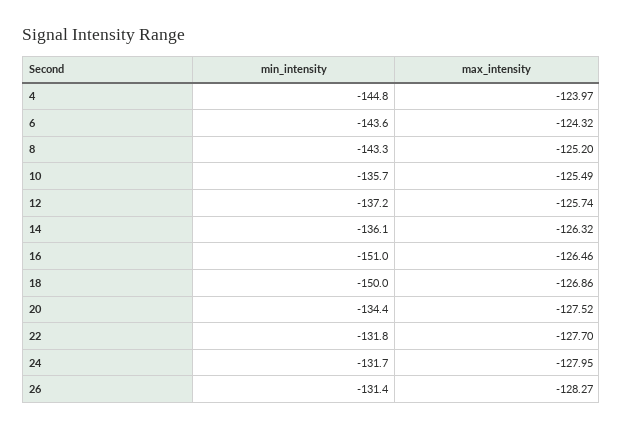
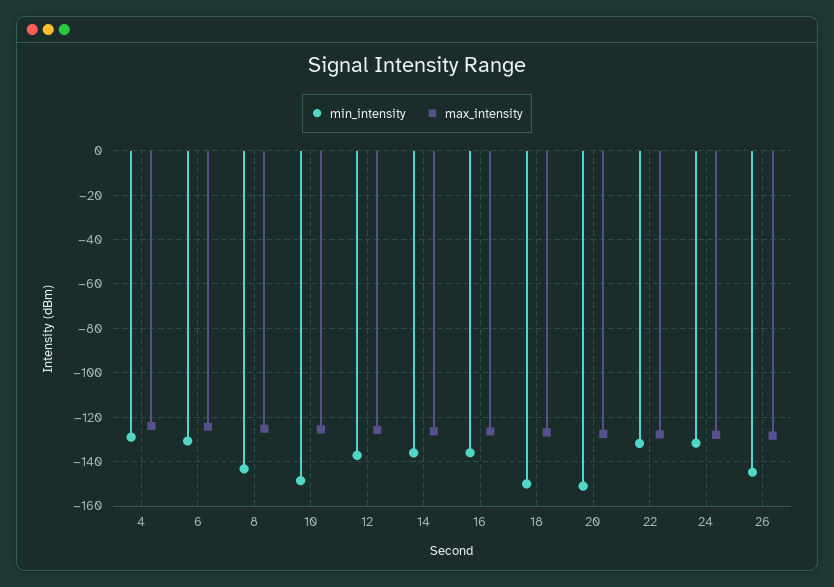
  {
    "min_intensity": {
-     "4": -144.8,
+     "4": -130,
-     "6": -143.6,
+     "6": -130,
      "8": -143.3,
-     "10": -135.7,
+     "10": -150,
      "12": -137.2,
      "14": -136.1,
-     "16": -151,
+     "16": -135,
      "18": -150,
-     "20": -134.4,
+     "20": -150,
      "22": -131.8,
      "24": -131.7,
-     "26": -131.4
+     "26": -145
    },
    "max_intensity": {
      "4": -123.97,
      "6": -124.32,
      "8": -125.2,
      "10": -125.49,
      "12": -125.74,
      "14": -126.32,
      "16": -126.46,
      "18": -126.86,
      "20": -127.52,
      "22": -127.7,
      "24": -127.95,
      "26": -128.27
    }
  }

